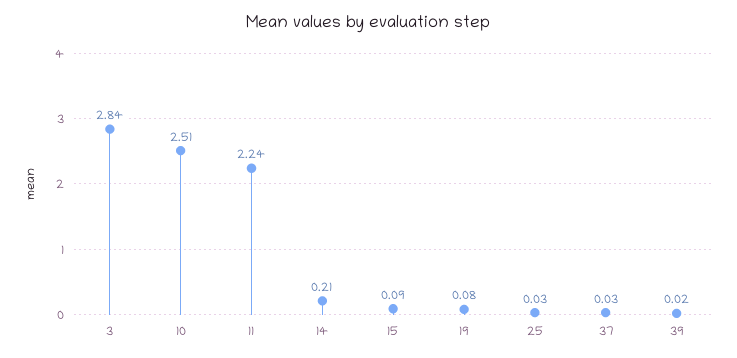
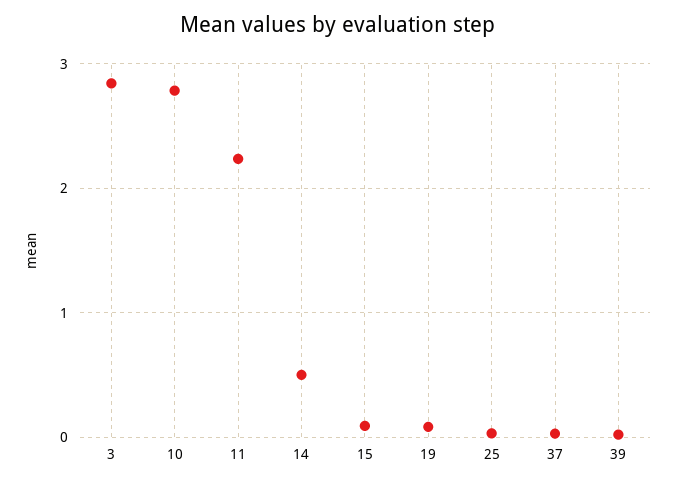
  {
    "3": 2.84,
-   "10": 2.51,
+   "10": 2.8,
    "11": 2.24,
-   "14": 0.21,
+   "14": 0.5,
    "15": 0.09,
    "19": 0.08,
    "25": 0.03,
    "37": 0.03,
    "39": 0.02
  }

